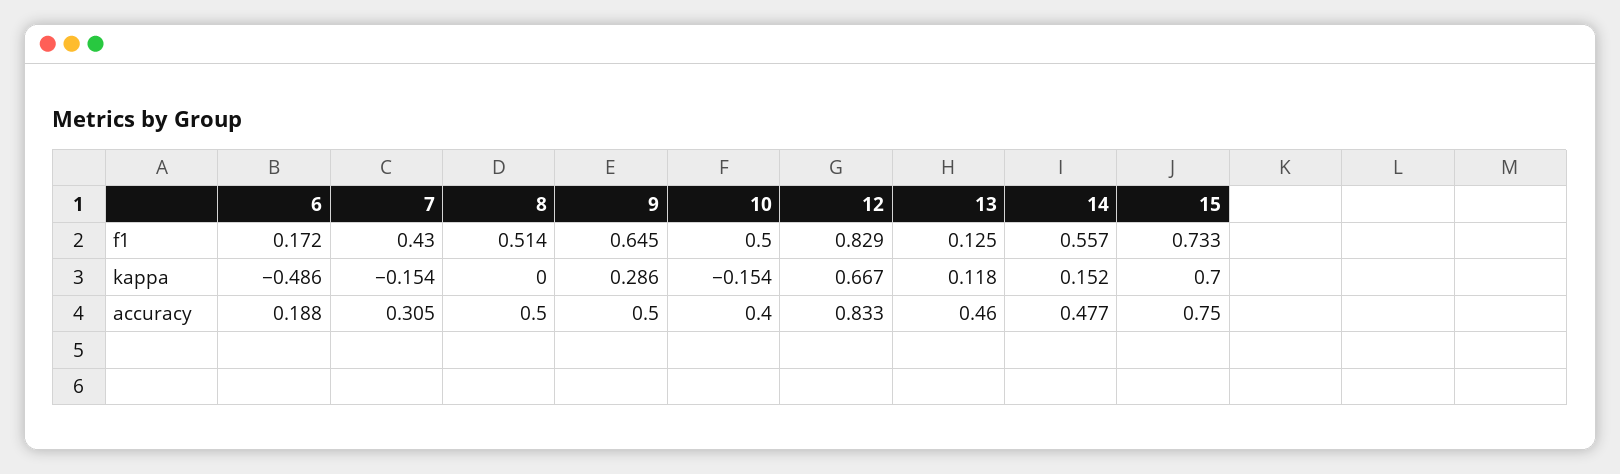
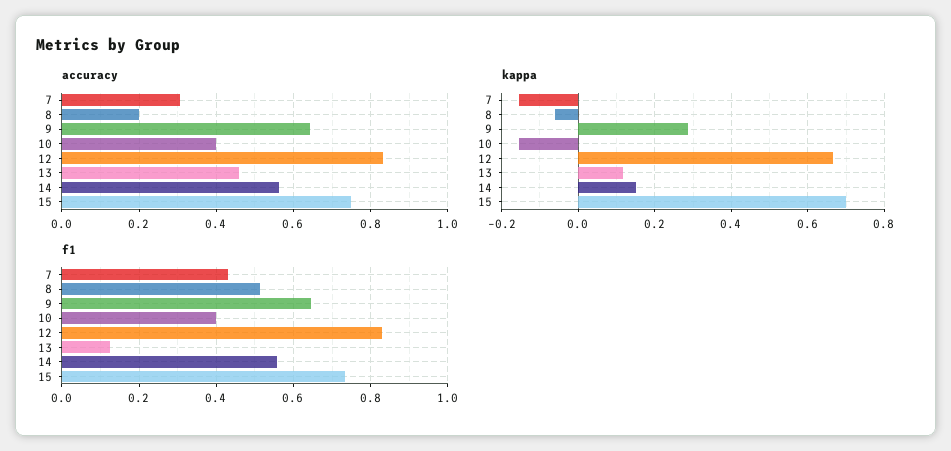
  {
    "f1": {
-     "6": 0.172,
      "7": 0.43,
      "8": 0.514,
      "9": 0.645,
-     "10": 0.5,
+     "10": 0.4,
      "12": 0.829,
      "13": 0.125,
      "14": 0.557,
      "15": 0.733
    },
    "kappa": {
-     "6": -0.486,
      "7": -0.154,
-     "8": 0,
+     "8": -0.06,
      "9": 0.286,
      "10": -0.154,
      "12": 0.667,
      "13": 0.118,
      "14": 0.152,
      "15": 0.7
    },
    "accuracy": {
-     "6": 0.188,
      "7": 0.305,
-     "8": 0.5,
+     "8": 0.2,
-     "9": 0.5,
+     "9": 0.64,
      "10": 0.4,
      "12": 0.833,
      "13": 0.46,
-     "14": 0.477,
+     "14": 0.56,
      "15": 0.75
    }
  }

